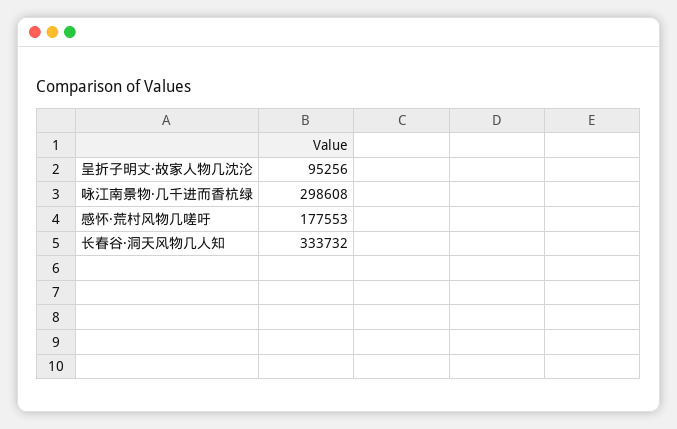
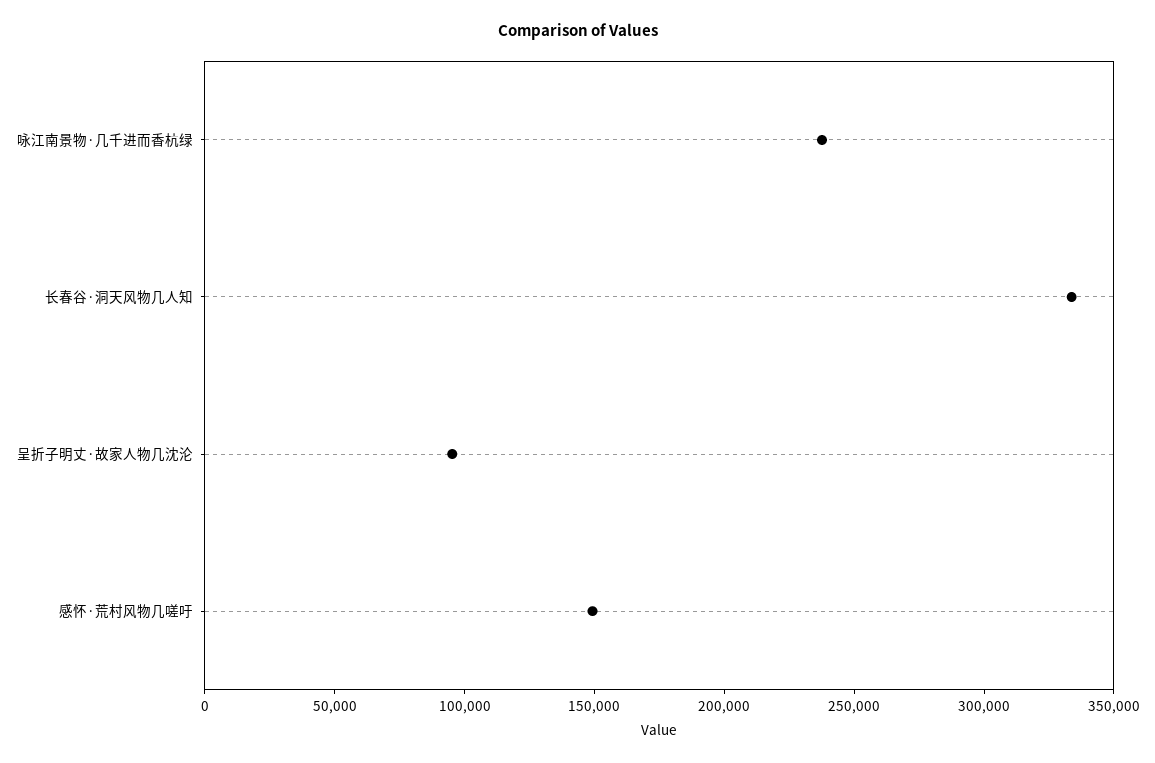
  {
    "呈折子明丈·故家人物几沈沦": 95256,
-   "咏江南景物·几千进而香杭绿": 298608,
+   "咏江南景物·几千进而香杭绿": 240000,
-   "感怀·荒村风物几嗟吁": 177553,
+   "感怀·荒村风物几嗟吁": 150000,
    "长春谷·洞天风物几人知": 333732
  }

